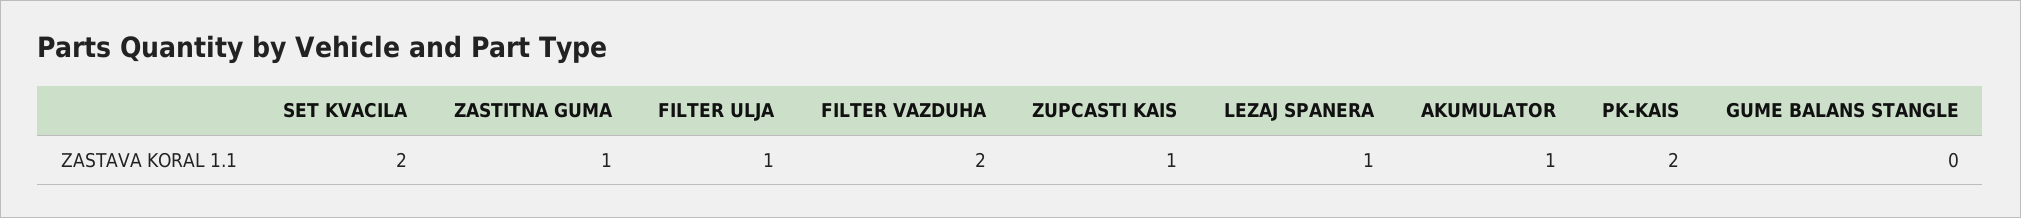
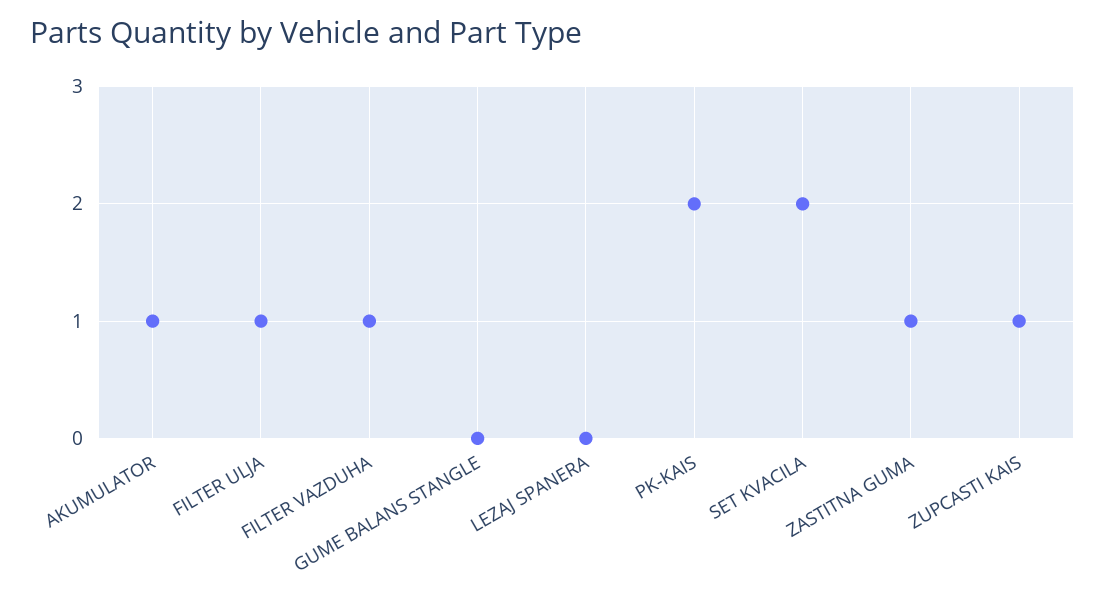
  {
    "SET KVACILA": 2,
    "ZASTITNA GUMA": 1,
    "FILTER ULJA": 1,
-   "FILTER VAZDUHA": 2,
+   "FILTER VAZDUHA": 1,
    "ZUPCASTI KAIS": 1,
-   "LEZAJ SPANERA": 1,
+   "LEZAJ SPANERA": 0,
    "AKUMULATOR": 1,
    "PK-KAIS": 2,
    "GUME BALANS STANGLE": 0
  }

